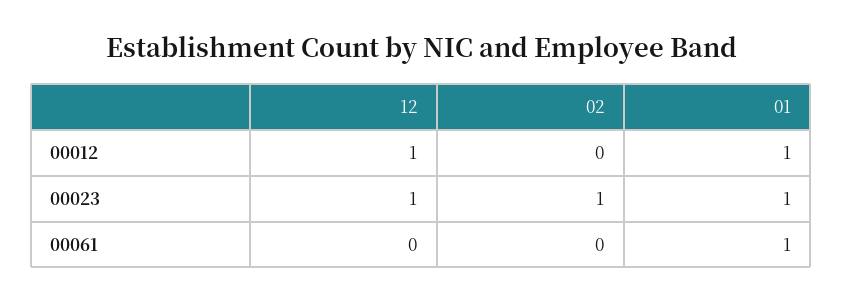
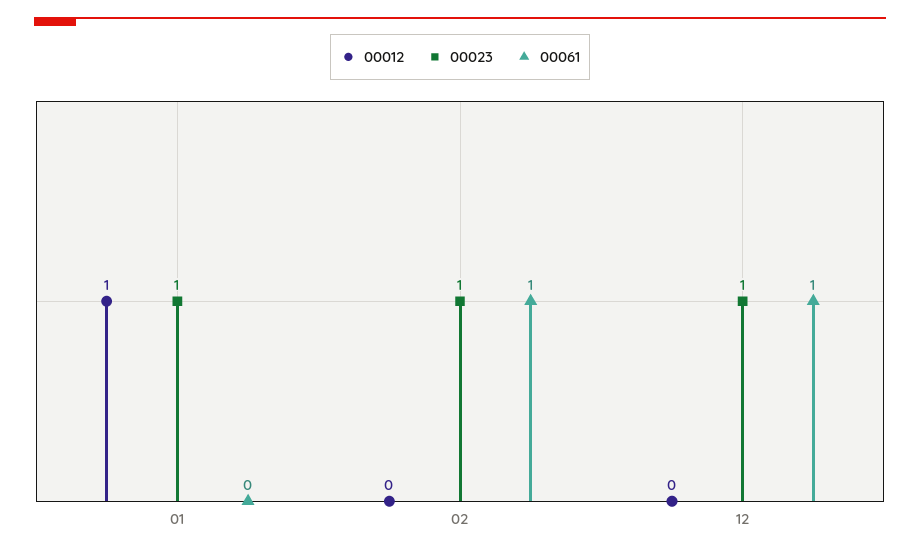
  {
    "00012": {
-     "12": 1,
+     "12": 0,
      "02": 0,
      "01": 1
    },
    "00023": {
      "12": 1,
      "02": 1,
      "01": 1
    },
    "00061": {
-     "12": 0,
+     "12": 1,
-     "02": 0,
+     "02": 1,
-     "01": 1
+     "01": 0
    }
  }

